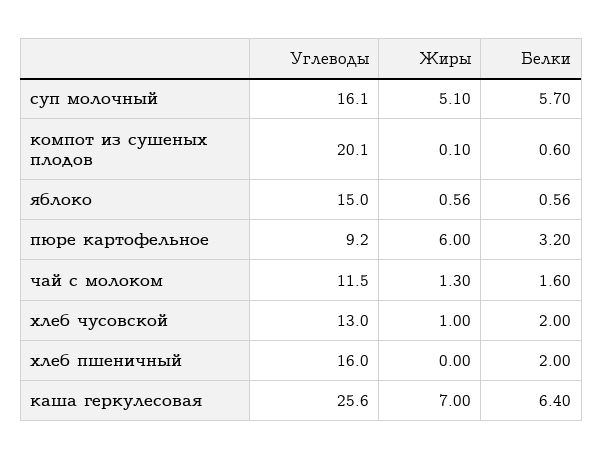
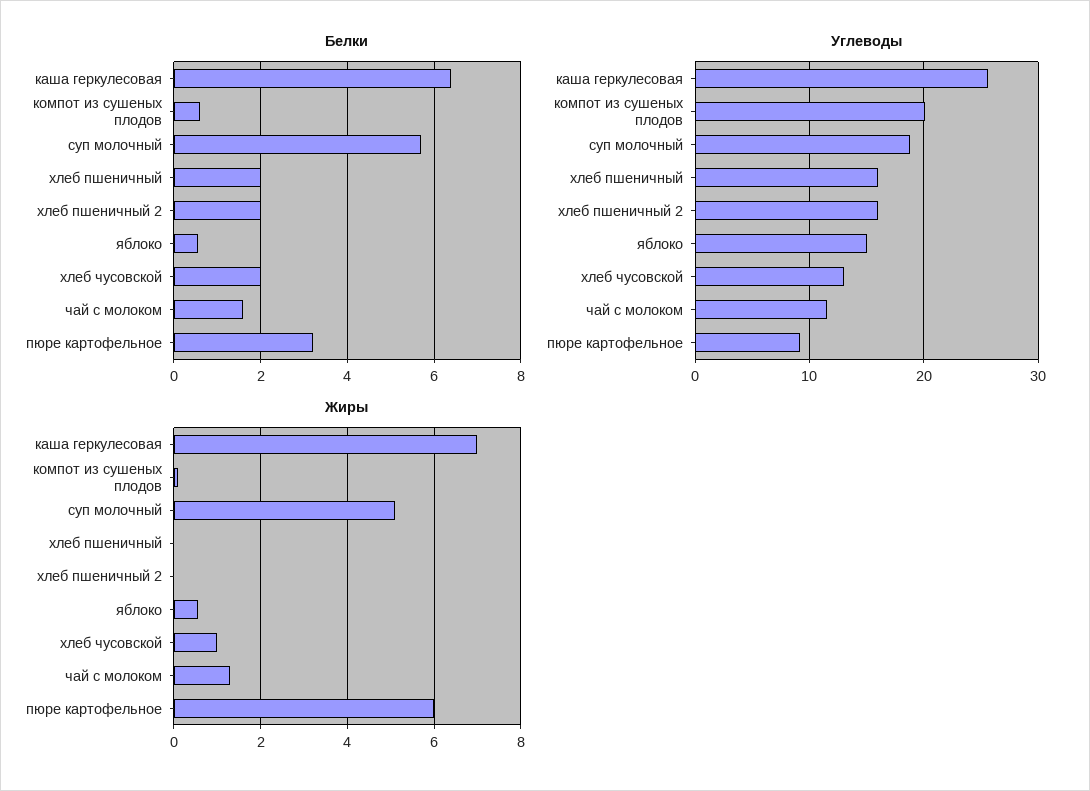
  {
    "Углеводы": {
-     "суп молочный": 16.1,
+     "суп молочный": 19,
      "компот из сушеных плодов": 20.1,
      "яблоко": 15,
      "пюре картофельное": 9.2,
      "чай с молоком": 11.5,
      "хлеб чусовской": 13,
      "хлеб пшеничный": 16,
-     "каша геркулесовая": 25.6
+     "каша геркулесовая": 25.6,
+     "хлеб пшеничный 2": 16
    },
    "Жиры": {
      "суп молочный": 5.1,
      "компот из сушеных плодов": 0.1,
      "яблоко": 0.56,
      "пюре картофельное": 6,
      "чай с молоком": 1.3,
      "хлеб чусовской": 1,
      "хлеб пшеничный": 0,
-     "каша геркулесовая": 7
+     "каша геркулесовая": 7,
+     "хлеб пшеничный 2": 0
    },
    "Белки": {
      "суп молочный": 5.7,
      "компот из сушеных плодов": 0.6,
      "яблоко": 0.56,
      "пюре картофельное": 3.2,
      "чай с молоком": 1.6,
      "хлеб чусовской": 2,
      "хлеб пшеничный": 2,
-     "каша геркулесовая": 6.4
+     "каша геркулесовая": 6.4,
+     "хлеб пшеничный 2": 2
    }
  }

